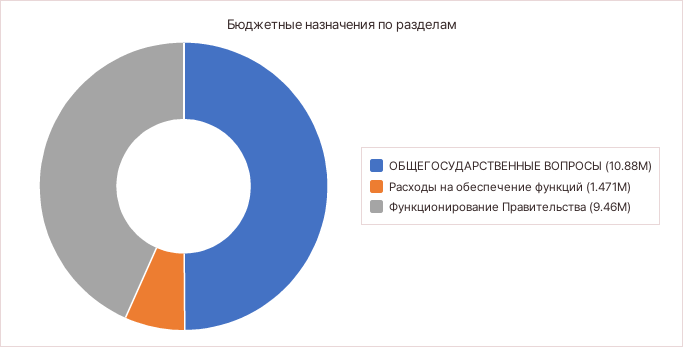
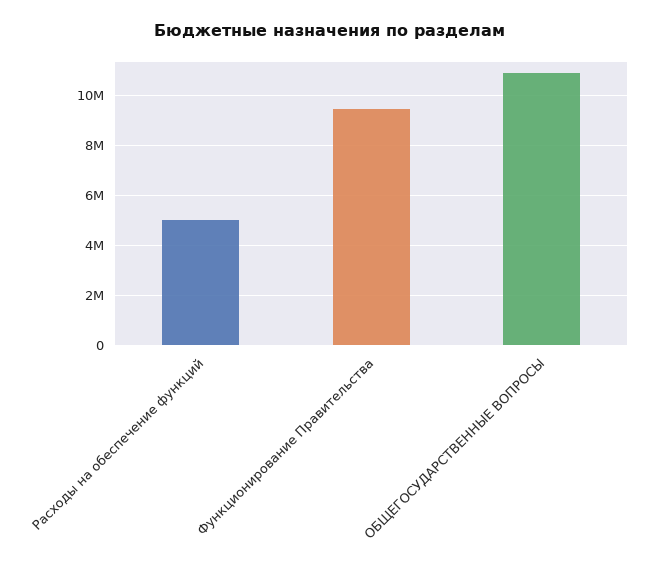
  {
    "ОБЩЕГОСУДАРСТВЕННЫЕ ВОПРОСЫ": 10880000,
-   "Расходы на обеспечение функций": 1471000,
+   "Расходы на обеспечение функций": 5000000,
    "Функционирование Правительства": 9460000
  }

